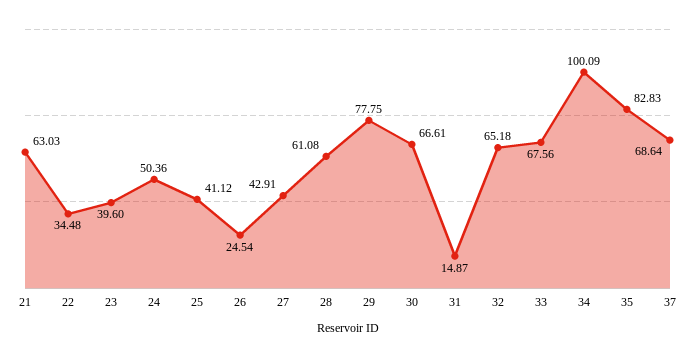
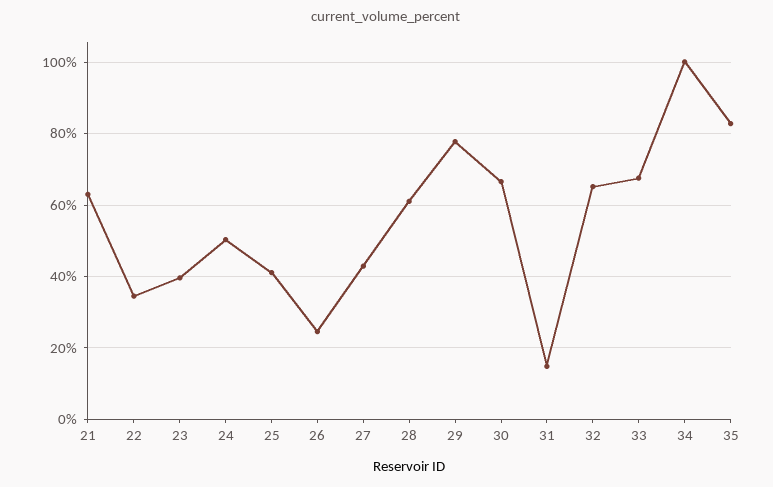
  {
    "21": 63.03,
    "22": 34.48,
    "23": 39.6,
    "24": 50.36,
    "25": 41.12,
    "26": 24.54,
    "27": 42.91,
    "28": 61.08,
    "29": 77.75,
    "30": 66.61,
    "31": 14.87,
    "32": 65.18,
    "33": 67.56,
    "34": 100.09,
-   "35": 82.83,
+   "35": 82.83
-   "37": 68.64
  }

